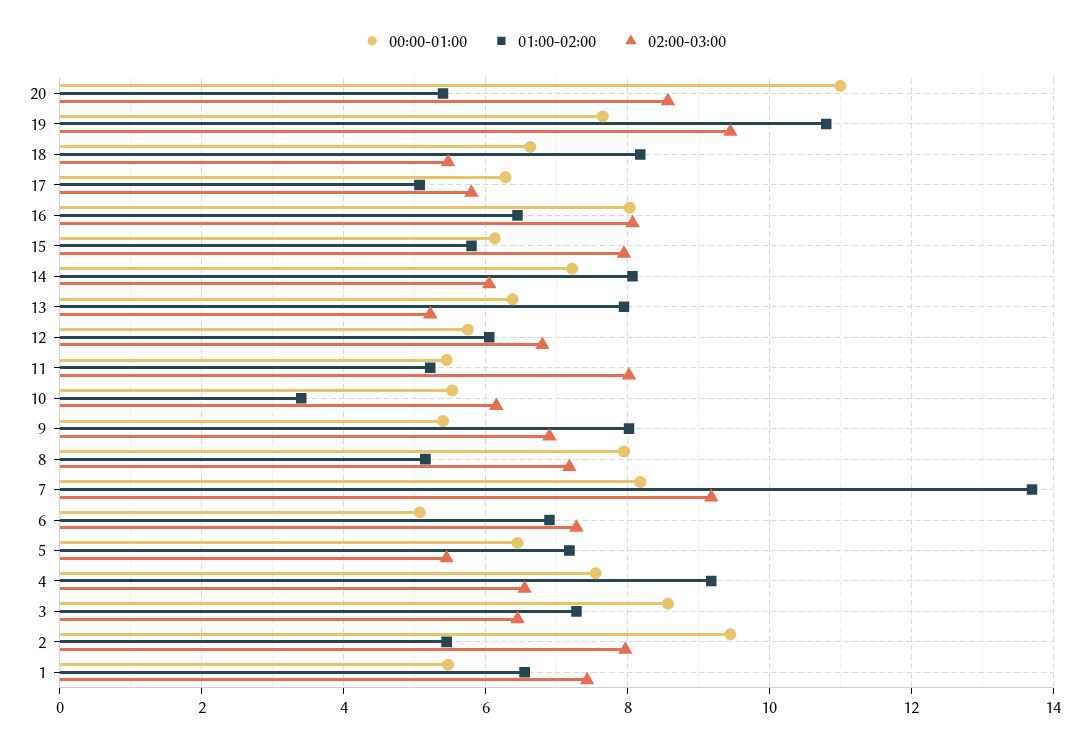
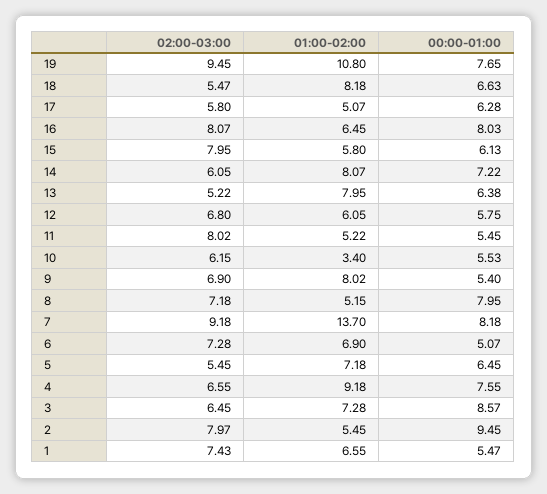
  {
    "00:00-01:00": {
-     "20": 11,
      "19": 7.65,
      "18": 6.63,
      "17": 6.28,
      "16": 8.03,
      "15": 6.13,
      "14": 7.22,
      "13": 6.38,
      "12": 5.75,
      "11": 5.45,
      "10": 5.53,
      "9": 5.4,
      "8": 7.95,
      "7": 8.18,
      "6": 5.07,
      "5": 6.45,
      "4": 7.55,
      "3": 8.57,
      "2": 9.45,
      "1": 5.47
    },
    "01:00-02:00": {
-     "20": 5.4,
      "19": 10.8,
      "18": 8.18,
      "17": 5.07,
      "16": 6.45,
      "15": 5.8,
      "14": 8.07,
      "13": 7.95,
      "12": 6.05,
      "11": 5.22,
      "10": 3.4,
      "9": 8.02,
      "8": 5.15,
      "7": 13.7,
      "6": 6.9,
      "5": 7.18,
      "4": 9.18,
      "3": 7.28,
      "2": 5.45,
      "1": 6.55
    },
    "02:00-03:00": {
-     "20": 8.6,
      "19": 9.45,
      "18": 5.47,
      "17": 5.8,
      "16": 8.07,
      "15": 7.95,
      "14": 6.05,
      "13": 5.22,
      "12": 6.8,
      "11": 8.02,
      "10": 6.15,
      "9": 6.9,
      "8": 7.18,
      "7": 9.18,
      "6": 7.28,
      "5": 5.45,
      "4": 6.55,
      "3": 6.45,
      "2": 7.97,
      "1": 7.43
    }
  }

